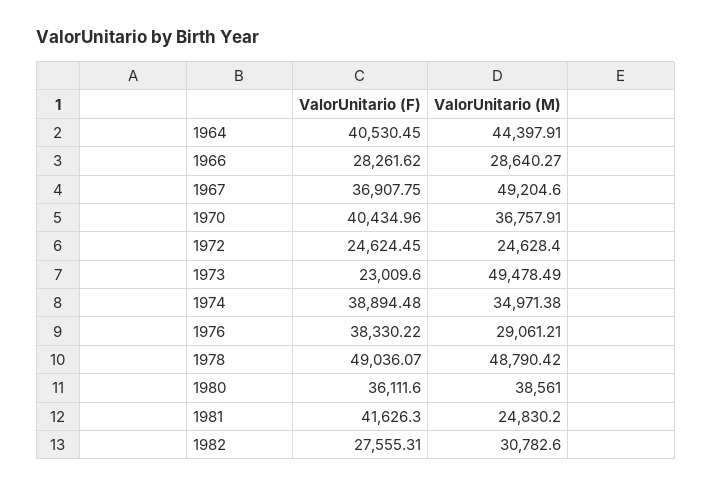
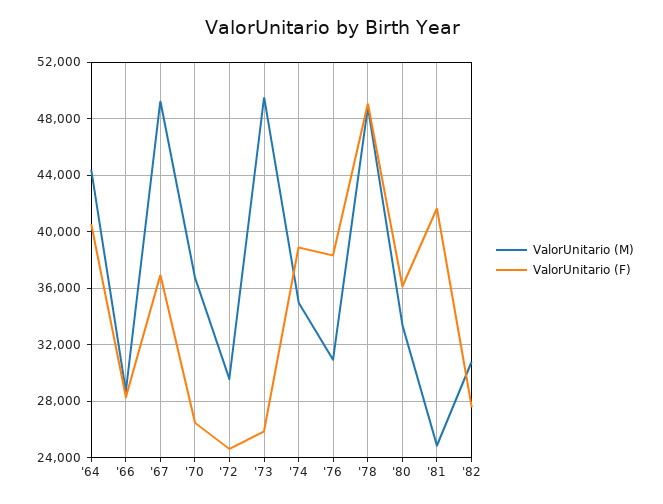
  {
    "ValorUnitario (F)": {
      "1964": 40530.45,
      "1966": 28261.62,
      "1967": 36907.75,
-     "1970": 40434.96,
+     "1970": 26500,
      "1972": 24624.45,
-     "1973": 23009.6,
+     "1973": 26000,
      "1974": 38894.48,
      "1976": 38330.22,
      "1978": 49036.07,
      "1980": 36111.6,
      "1981": 41626.3,
      "1982": 27555.31
    },
    "ValorUnitario (M)": {
      "1964": 44397.91,
      "1966": 28640.27,
      "1967": 49204.6,
      "1970": 36757.91,
-     "1972": 24628.4,
+     "1972": 29500,
      "1973": 49478.49,
      "1974": 34971.38,
-     "1976": 29061.21,
+     "1976": 31000,
      "1978": 48790.42,
-     "1980": 38561,
+     "1980": 33500,
      "1981": 24830.2,
      "1982": 30782.6
    }
  }

